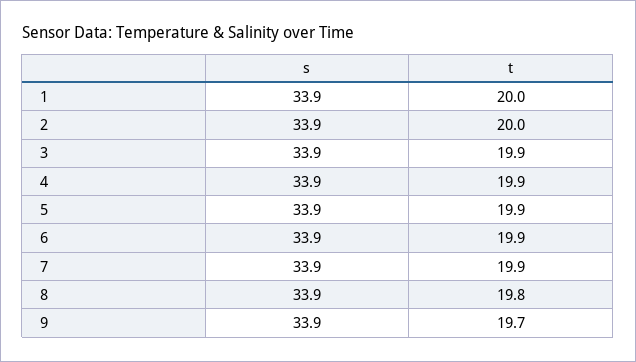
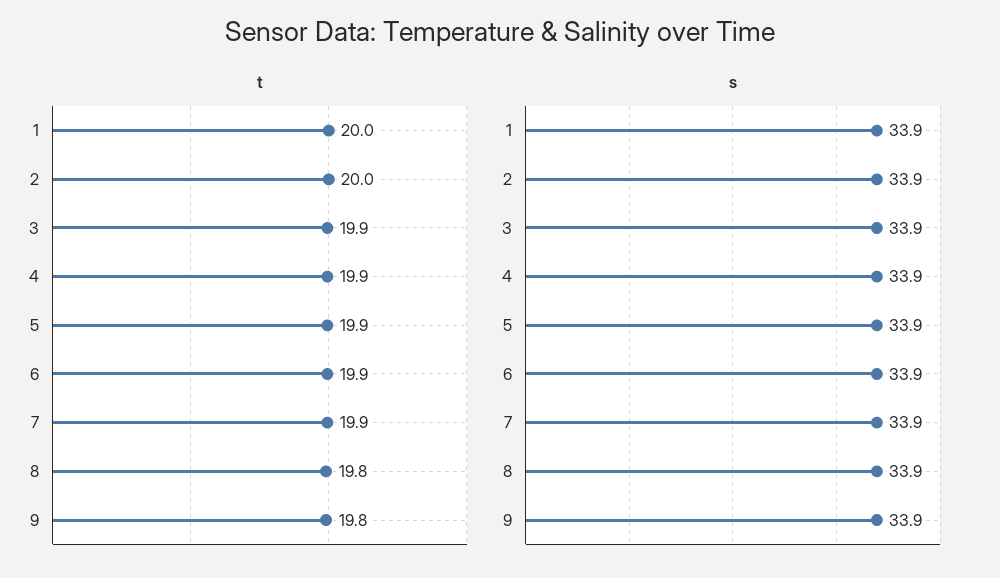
  {
    "s": {
      "1": 33.9,
      "2": 33.9,
      "3": 33.9,
      "4": 33.9,
      "5": 33.9,
      "6": 33.9,
      "7": 33.9,
      "8": 33.9,
      "9": 33.9
    },
    "t": {
      "1": 20,
      "2": 20,
      "3": 19.9,
      "4": 19.9,
      "5": 19.9,
      "6": 19.9,
      "7": 19.9,
      "8": 19.8,
-     "9": 19.7
+     "9": 19.8
    }
  }

